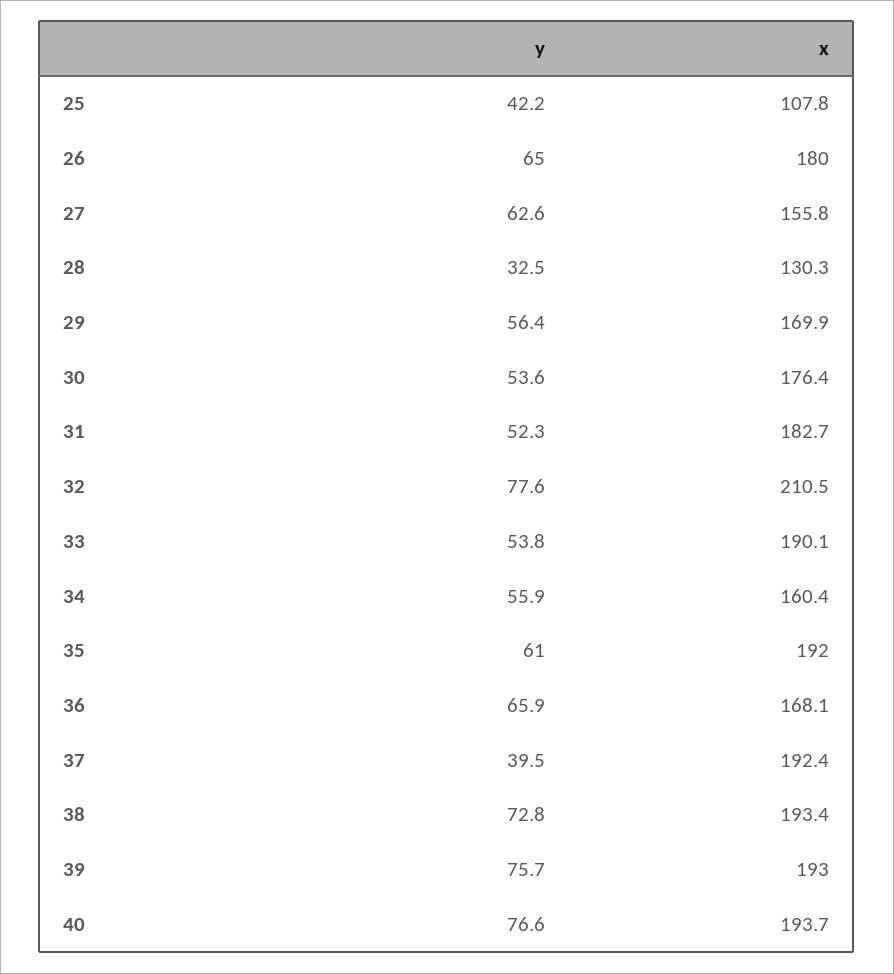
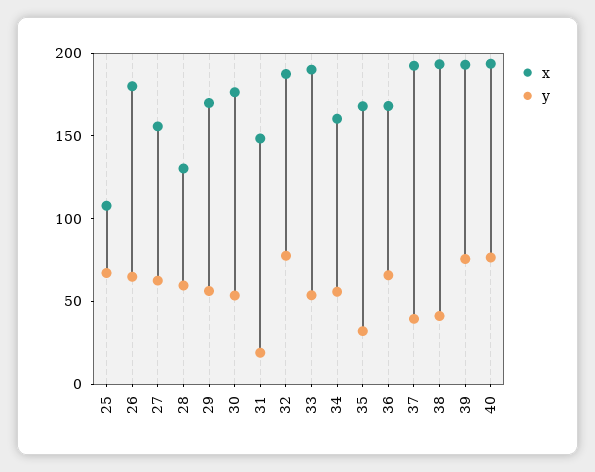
  {
    "y": {
-     "25": 42.2,
+     "25": 70,
      "26": 65,
      "27": 62.6,
-     "28": 32.5,
+     "28": 60,
      "29": 56.4,
      "30": 53.6,
-     "31": 52.3,
+     "31": 20,
      "32": 77.6,
      "33": 53.8,
      "34": 55.9,
-     "35": 61,
+     "35": 30,
      "36": 65.9,
      "37": 39.5,
-     "38": 72.8,
+     "38": 40,
      "39": 75.7,
      "40": 76.6
    },
    "x": {
      "25": 107.8,
      "26": 180,
      "27": 155.8,
      "28": 130.3,
      "29": 169.9,
      "30": 176.4,
-     "31": 182.7,
+     "31": 150,
-     "32": 210.5,
+     "32": 190,
      "33": 190.1,
      "34": 160.4,
-     "35": 192,
+     "35": 170,
      "36": 168.1,
      "37": 192.4,
      "38": 193.4,
      "39": 193,
      "40": 193.7
    }
  }

